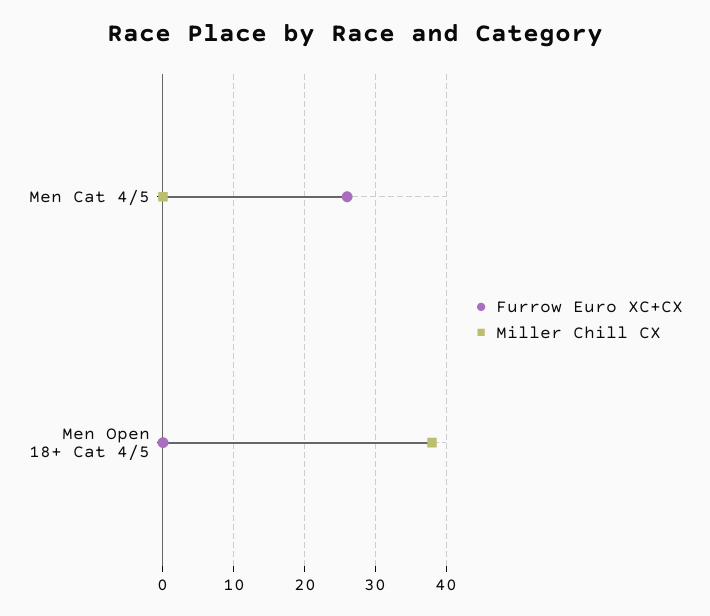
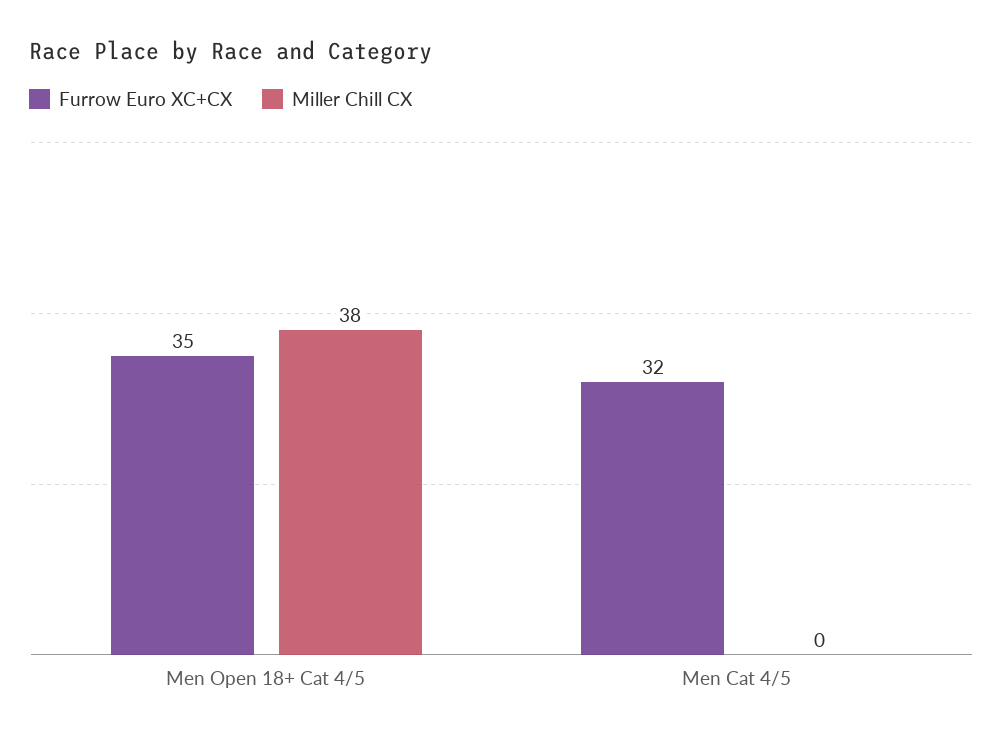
  {
    "Furrow Euro XC+CX": {
-     "Men Cat 4/5": 26,
+     "Men Cat 4/5": 32,
-     "Men Open 18+ Cat 4/5": 0
+     "Men Open 18+ Cat 4/5": 35
    },
    "Miller Chill CX": {
      "Men Cat 4/5": 0,
      "Men Open 18+ Cat 4/5": 38
    }
  }

